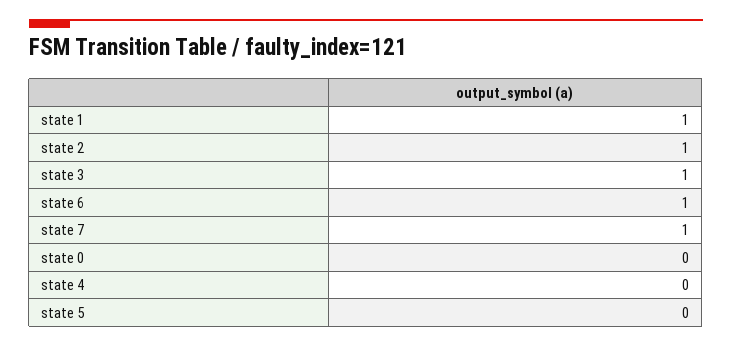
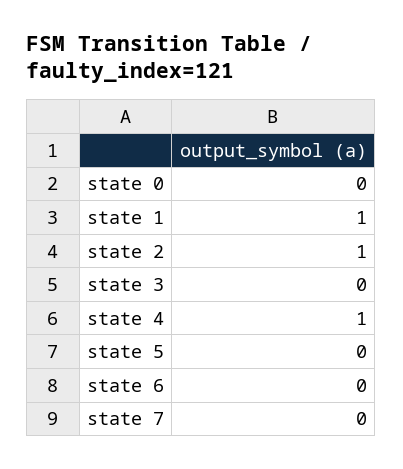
  {
    "state 1": 1,
    "state 2": 1,
-   "state 3": 1,
+   "state 3": 0,
-   "state 6": 1,
+   "state 6": 0,
-   "state 7": 1,
+   "state 7": 0,
    "state 0": 0,
-   "state 4": 0,
+   "state 4": 1,
    "state 5": 0
  }

